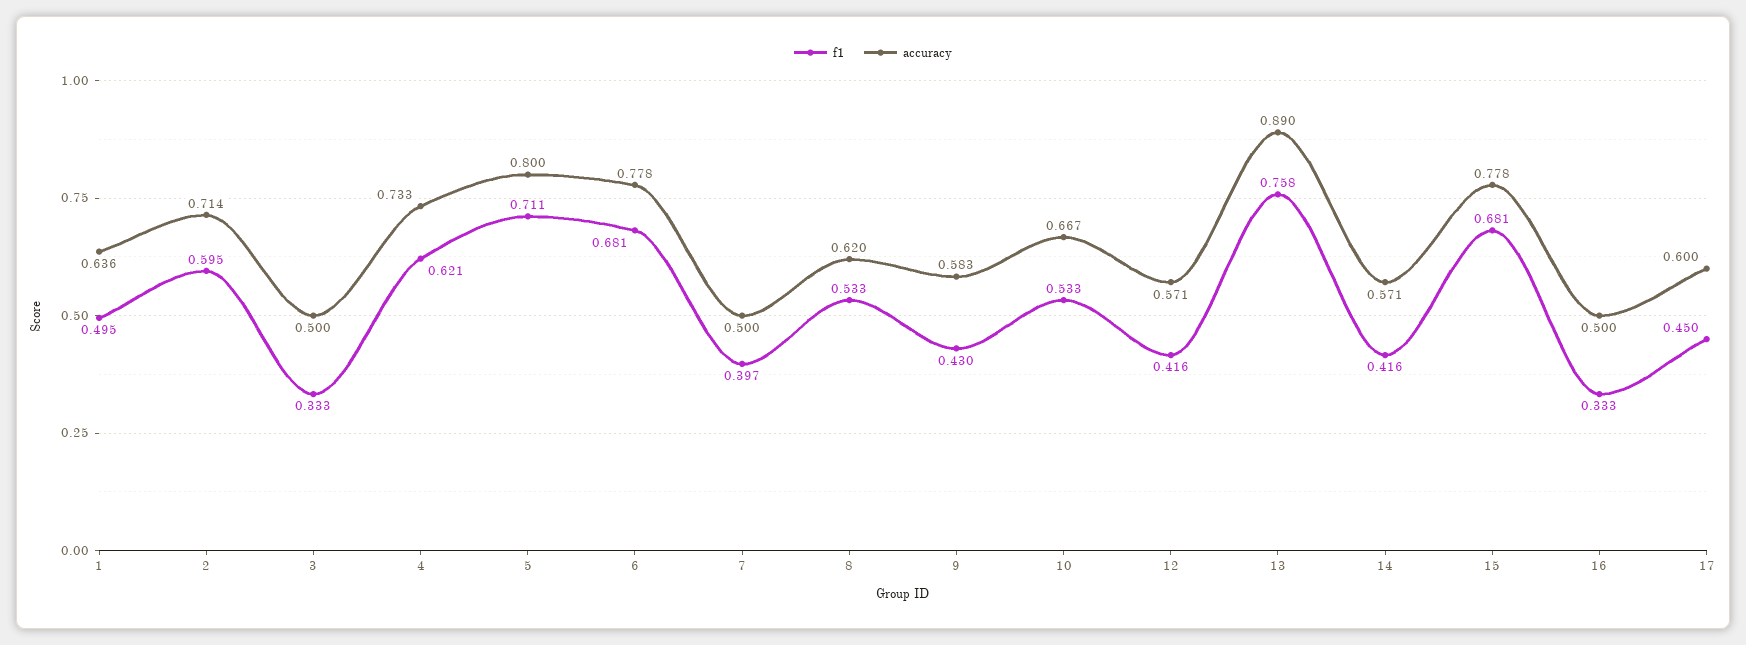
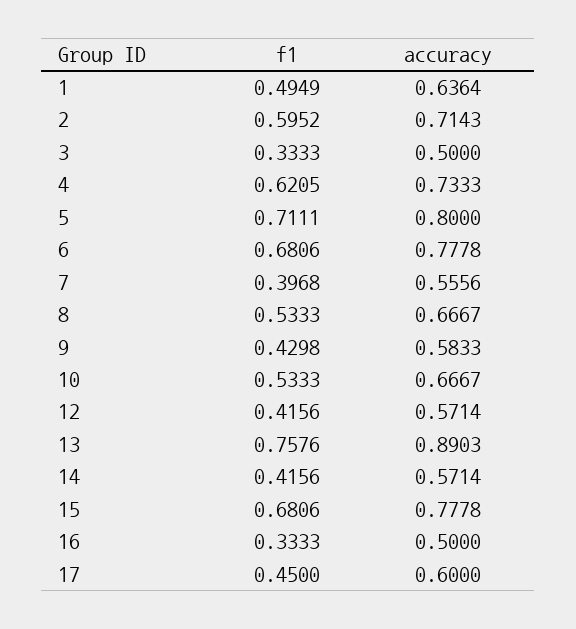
  {
    "f1": {
      "1": 0.4949,
      "2": 0.5952,
      "3": 0.3333,
      "4": 0.6205,
      "5": 0.7111,
      "6": 0.6806,
      "7": 0.3968,
      "8": 0.5333,
      "9": 0.4298,
      "10": 0.5333,
      "12": 0.4156,
      "13": 0.7576,
      "14": 0.4156,
      "15": 0.6806,
      "16": 0.3333,
      "17": 0.45
    },
    "accuracy": {
      "1": 0.6364,
      "2": 0.7143,
      "3": 0.5,
      "4": 0.7333,
      "5": 0.8,
      "6": 0.7778,
-     "7": 0.5,
+     "7": 0.5556,
-     "8": 0.62,
+     "8": 0.6667,
      "9": 0.5833,
      "10": 0.6667,
      "12": 0.5714,
      "13": 0.8903,
      "14": 0.5714,
      "15": 0.7778,
      "16": 0.5,
      "17": 0.6
    }
  }

